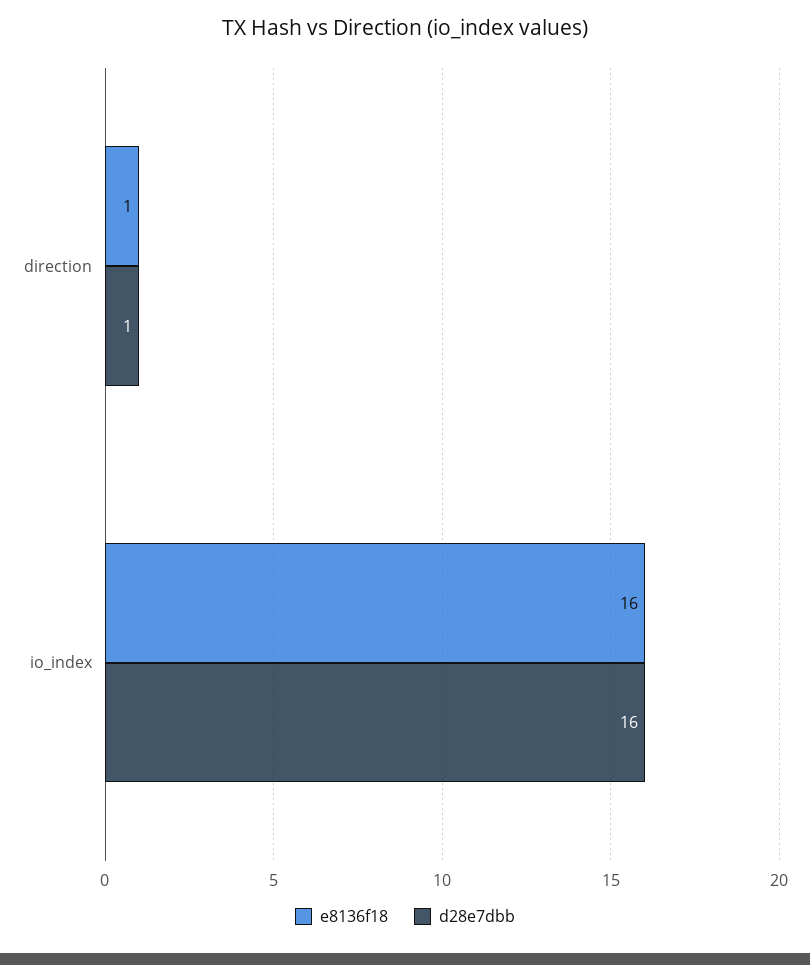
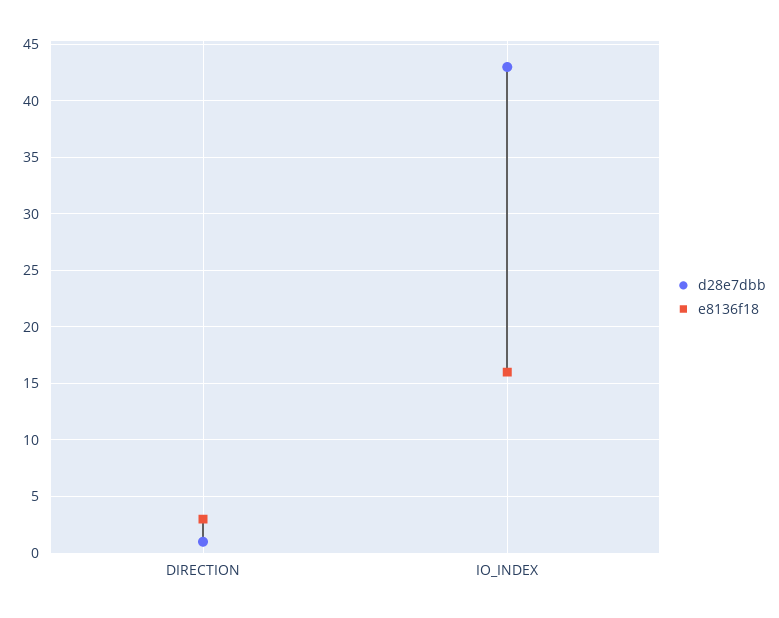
  {
    "e8136f18": {
-     "direction": 1,
+     "direction": 3,
      "io_index": 16
    },
    "d28e7dbb": {
      "direction": 1,
-     "io_index": 16
+     "io_index": 43
    }
  }

